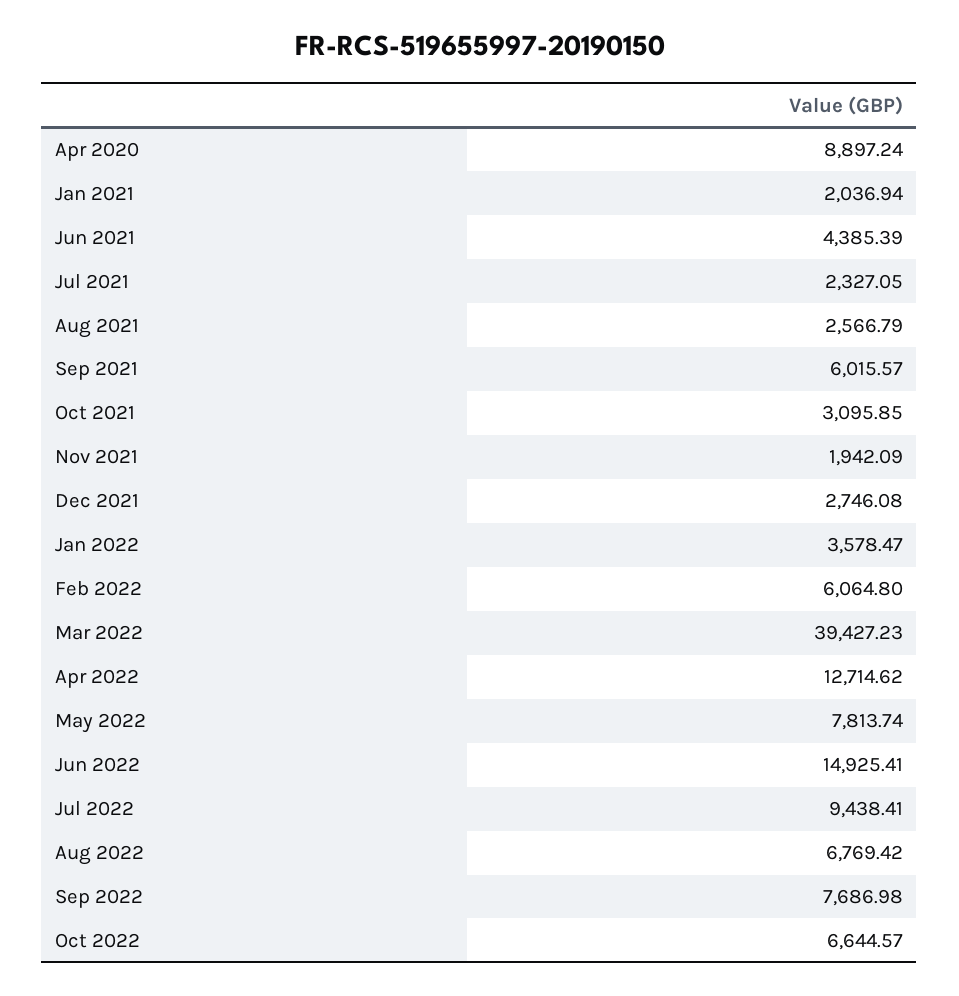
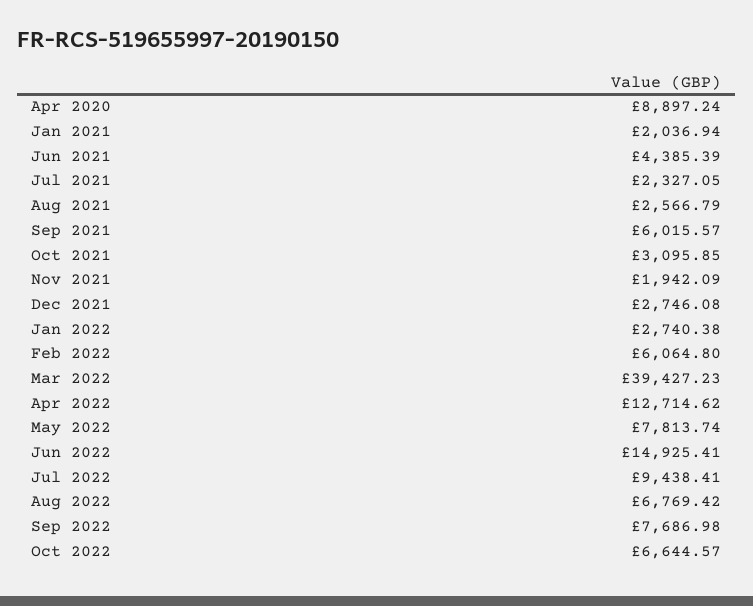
  {
    "Apr 2020": 8897.24,
    "Jan 2021": 2036.94,
    "Jun 2021": 4385.39,
    "Jul 2021": 2327.05,
    "Aug 2021": 2566.79,
    "Sep 2021": 6015.57,
    "Oct 2021": 3095.85,
    "Nov 2021": 1942.09,
    "Dec 2021": 2746.08,
-   "Jan 2022": 3578.47,
+   "Jan 2022": 2740.38,
    "Feb 2022": 6064.8,
    "Mar 2022": 39427.23,
    "Apr 2022": 12714.62,
    "May 2022": 7813.74,
    "Jun 2022": 14925.41,
    "Jul 2022": 9438.41,
    "Aug 2022": 6769.42,
    "Sep 2022": 7686.98,
    "Oct 2022": 6644.57
  }

